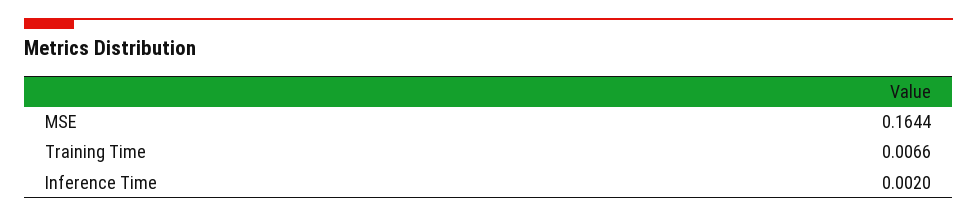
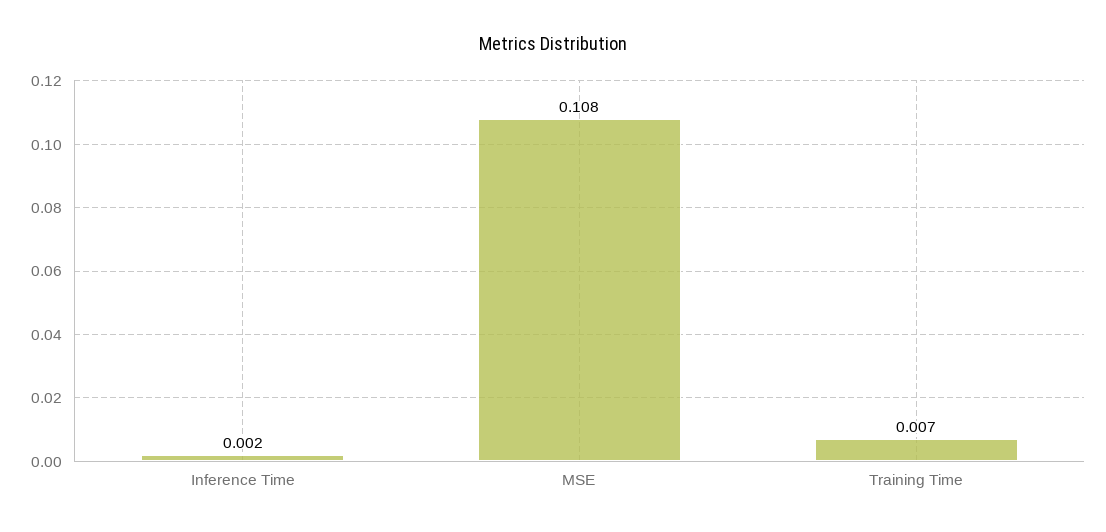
  {
-   "MSE": 0.1644,
+   "MSE": 0.108,
    "Training Time": 0.0066,
    "Inference Time": 0.002
  }

